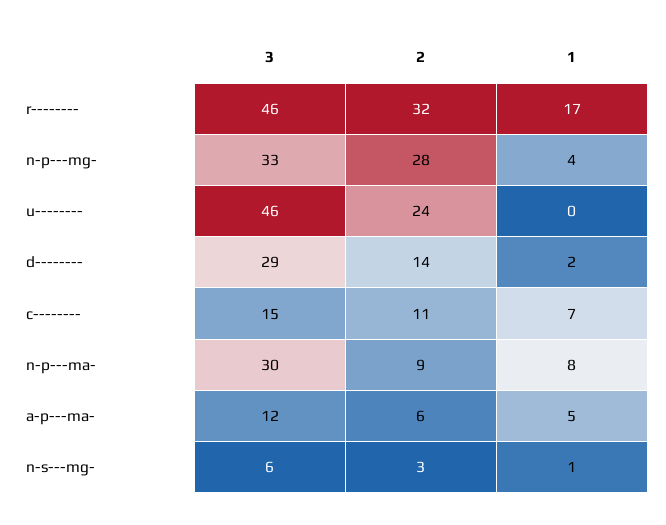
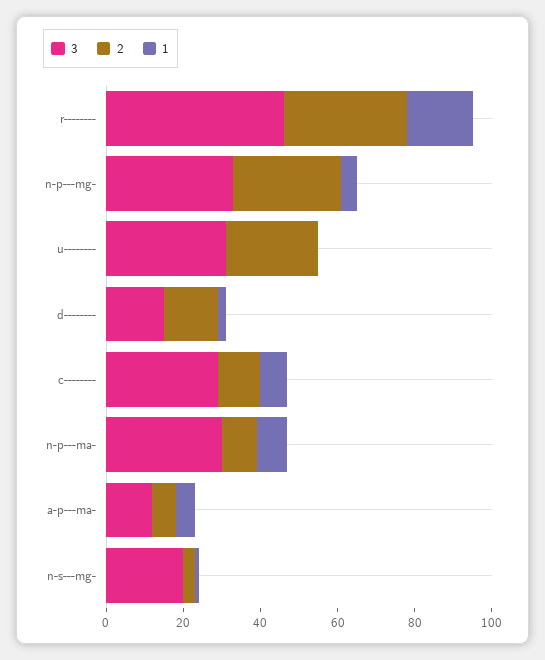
  {
    "3": {
      "r--------": 46,
      "n-p---mg-": 33,
-     "u--------": 46,
+     "u--------": 30,
-     "d--------": 29,
+     "d--------": 15,
-     "c--------": 15,
+     "c--------": 30,
      "n-p---ma-": 30,
      "a-p---ma-": 12,
-     "n-s---mg-": 6
+     "n-s---mg-": 20
    },
    "2": {
      "r--------": 32,
      "n-p---mg-": 28,
      "u--------": 24,
      "d--------": 14,
      "c--------": 11,
      "n-p---ma-": 9,
      "a-p---ma-": 6,
      "n-s---mg-": 3
    },
    "1": {
      "r--------": 17,
      "n-p---mg-": 4,
      "u--------": 0,
      "d--------": 2,
      "c--------": 7,
      "n-p---ma-": 8,
      "a-p---ma-": 5,
      "n-s---mg-": 1
    }
  }

